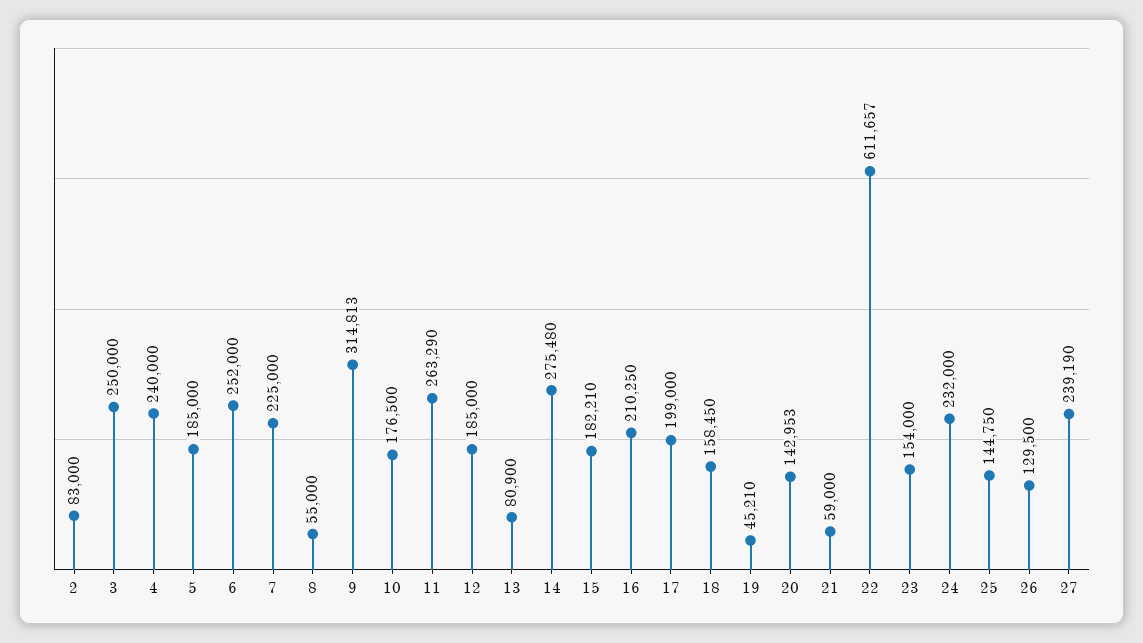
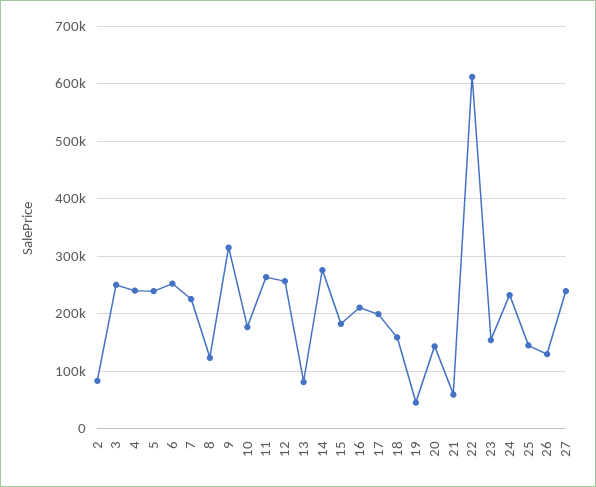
  {
    "2": 83000,
    "3": 250000,
    "4": 240000,
-   "5": 185000,
+   "5": 240000,
    "6": 252000,
    "7": 225000,
-   "8": 55000,
+   "8": 120000,
    "9": 314813,
    "10": 176500,
    "11": 263290,
-   "12": 185000,
+   "12": 260000,
    "13": 80900,
    "14": 275480,
    "15": 182210,
    "16": 210250,
    "17": 199000,
    "18": 158450,
    "19": 45210,
    "20": 142953,
    "21": 59000,
    "22": 611657,
    "23": 154000,
    "24": 232000,
    "25": 144750,
    "26": 129500,
    "27": 239190
  }

